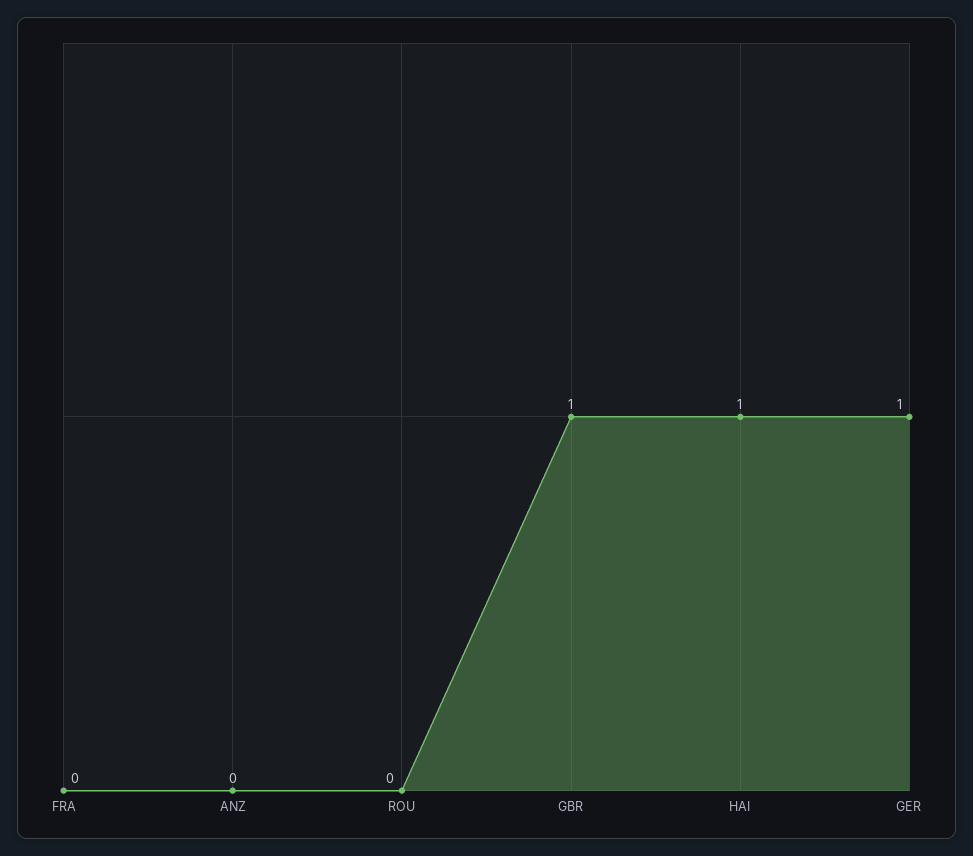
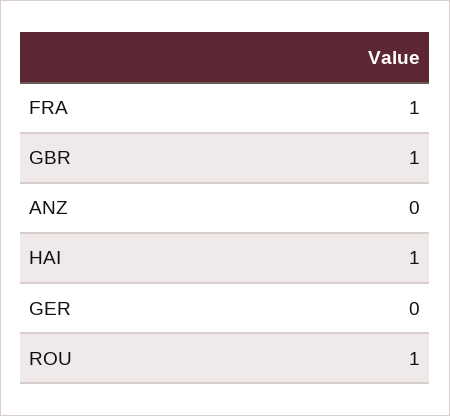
  {
-   "FRA": 0,
+   "FRA": 1,
    "ANZ": 0,
-   "ROU": 0,
+   "ROU": 1,
    "GBR": 1,
    "HAI": 1,
-   "GER": 1
+   "GER": 0
  }

